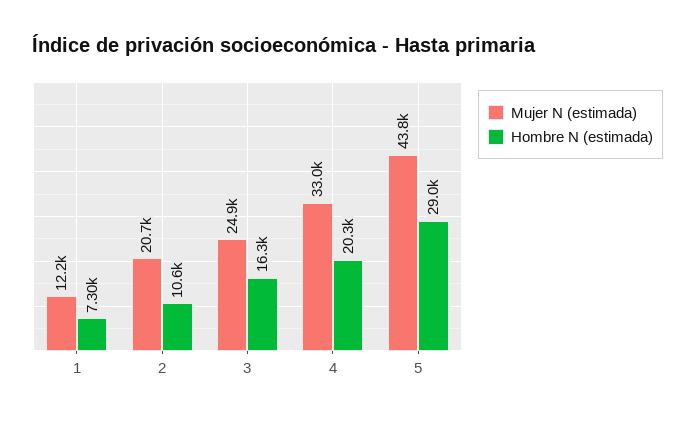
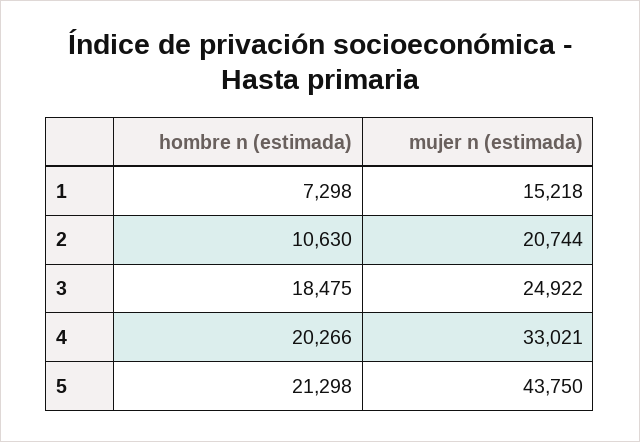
  {
    "Mujer N (estimada)": {
-     "1": 12200,
+     "1": 15218,
      "2": 20744,
      "3": 24922,
      "4": 33021,
      "5": 43750
    },
    "Hombre N (estimada)": {
      "1": 7298,
      "2": 10630,
-     "3": 16300,
+     "3": 18475,
      "4": 20266,
-     "5": 29000
+     "5": 21298
    }
  }

